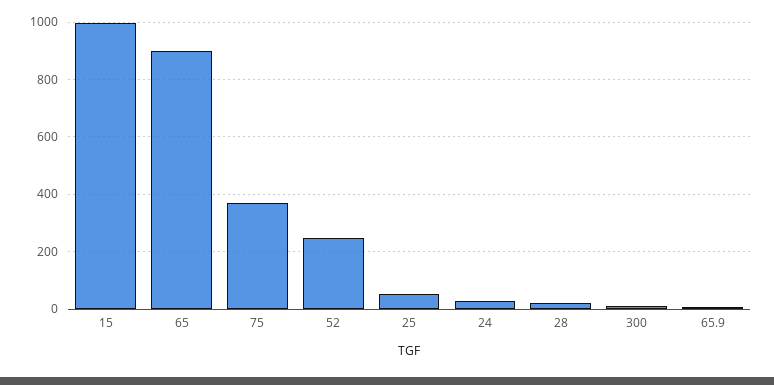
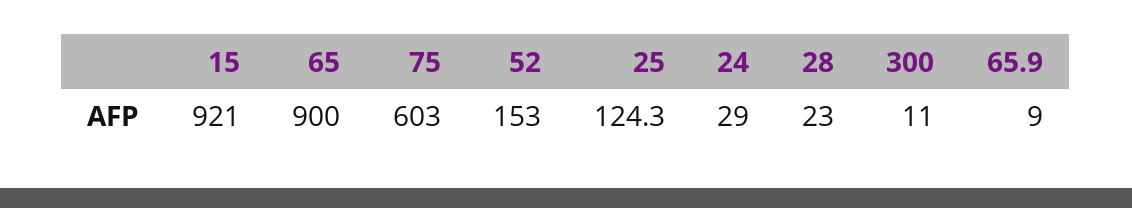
  {
-   "15": 1000,
+   "15": 921,
    "65": 900,
-   "75": 375,
+   "75": 603,
-   "52": 250,
+   "52": 153,
-   "25": 50,
+   "25": 124.3,
    "24": 29,
    "28": 23,
    "300": 11,
    "65.9": 9
  }

